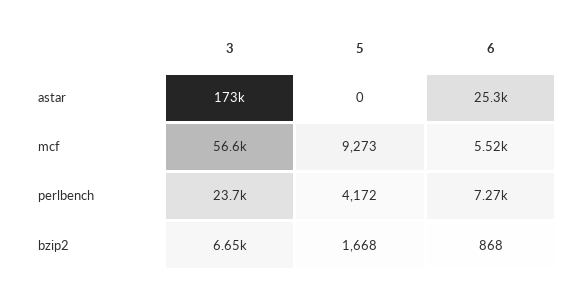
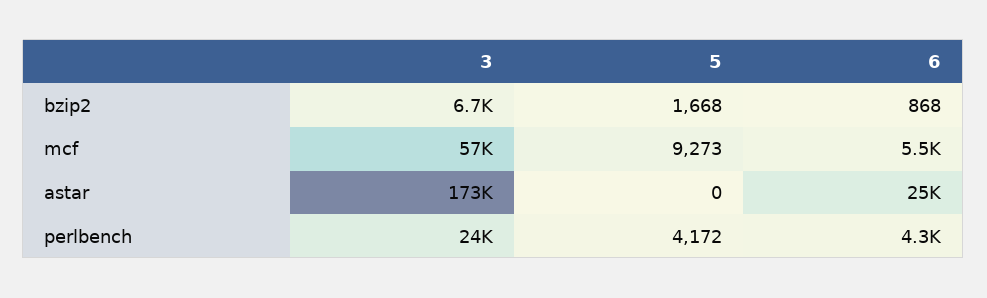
  {
    "3": {
      "astar": 173000,
      "mcf": 56600,
      "perlbench": 23700,
      "bzip2": 6650
    },
    "5": {
      "astar": 0,
      "mcf": 9273,
      "perlbench": 4172,
      "bzip2": 1668
    },
    "6": {
      "astar": 25300,
      "mcf": 5520,
-     "perlbench": 7270,
+     "perlbench": 4300,
      "bzip2": 868
    }
  }

